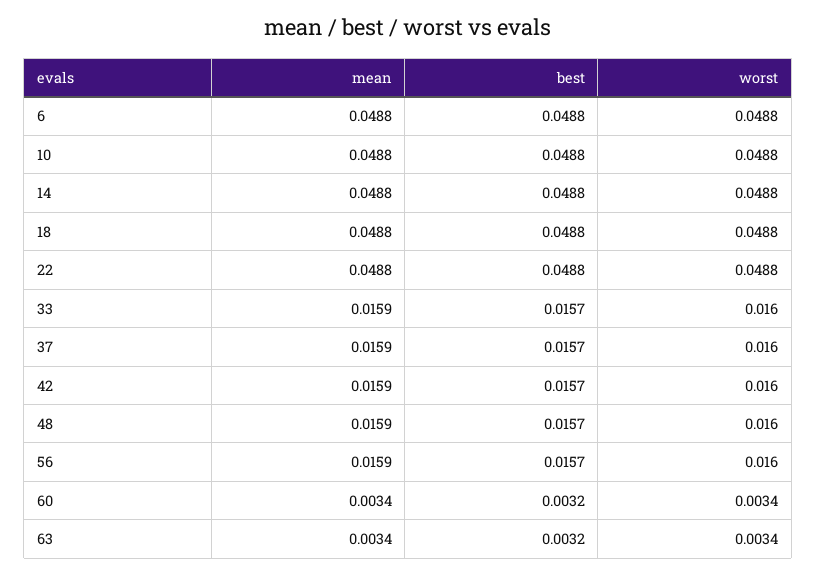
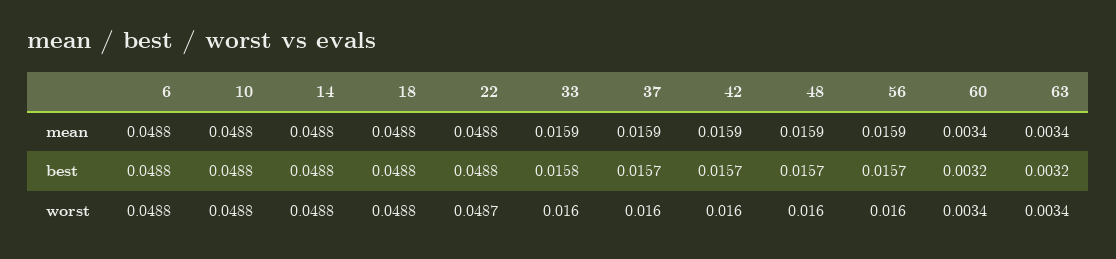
  {
    "mean": {
      "6": 0.0488,
      "10": 0.0488,
      "14": 0.0488,
      "18": 0.0488,
      "22": 0.0488,
      "33": 0.0159,
      "37": 0.0159,
      "42": 0.0159,
      "48": 0.0159,
      "56": 0.0159,
      "60": 0.0034,
      "63": 0.0034
    },
    "best": {
      "6": 0.0488,
      "10": 0.0488,
      "14": 0.0488,
      "18": 0.0488,
      "22": 0.0488,
-     "33": 0.0157,
+     "33": 0.0158,
      "37": 0.0157,
      "42": 0.0157,
      "48": 0.0157,
      "56": 0.0157,
      "60": 0.0032,
      "63": 0.0032
    },
    "worst": {
      "6": 0.0488,
      "10": 0.0488,
      "14": 0.0488,
      "18": 0.0488,
-     "22": 0.0488,
+     "22": 0.0487,
      "33": 0.016,
      "37": 0.016,
      "42": 0.016,
      "48": 0.016,
      "56": 0.016,
      "60": 0.0034,
      "63": 0.0034
    }
  }

